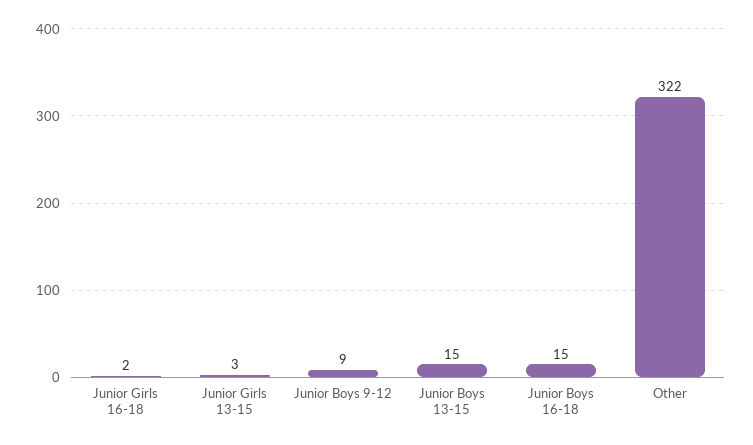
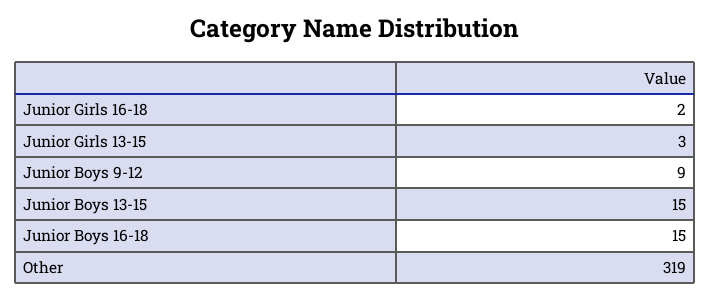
  {
    "Junior Girls 16-18": 2,
    "Junior Girls 13-15": 3,
    "Junior Boys 9-12": 9,
    "Junior Boys 13-15": 15,
    "Junior Boys 16-18": 15,
-   "Other": 322
+   "Other": 319
  }

